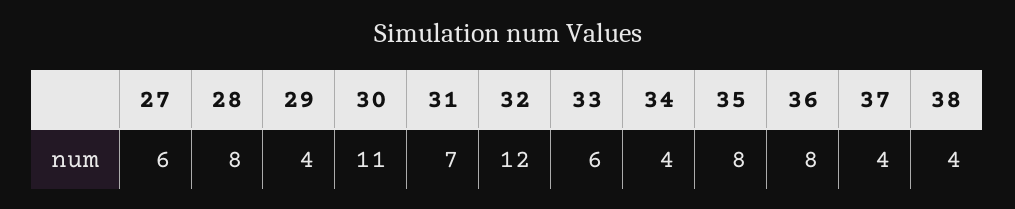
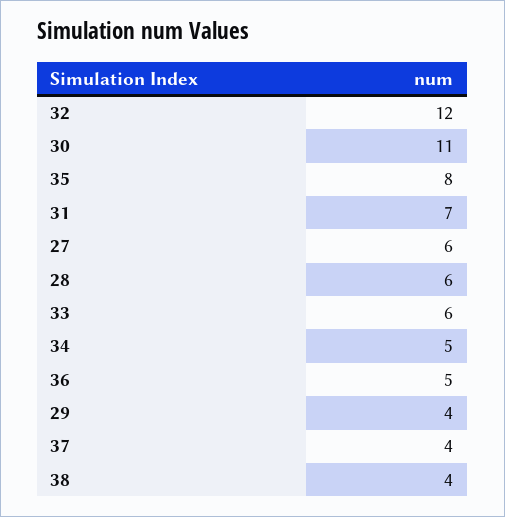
  {
    "27": 6,
-   "28": 8,
+   "28": 6,
    "29": 4,
    "30": 11,
    "31": 7,
    "32": 12,
    "33": 6,
-   "34": 4,
+   "34": 5,
    "35": 8,
-   "36": 8,
+   "36": 5,
    "37": 4,
    "38": 4
  }

